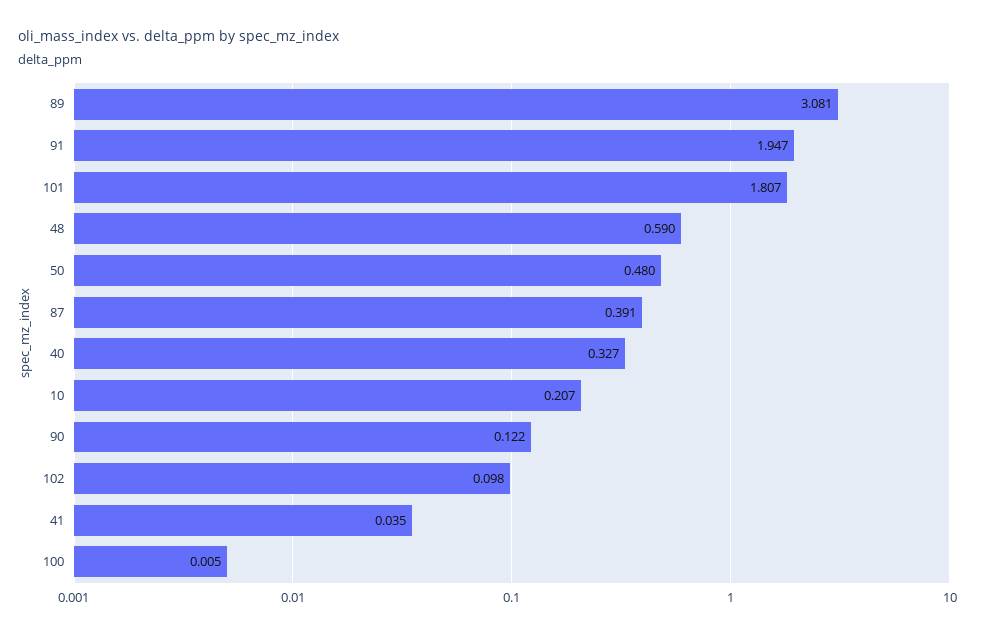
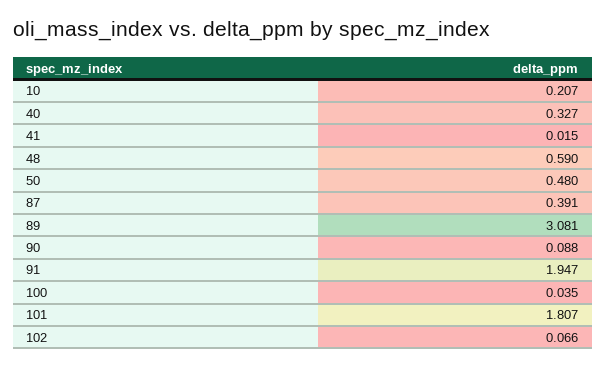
  {
    "89": 3.081,
    "91": 1.947,
    "101": 1.807,
    "48": 0.59,
    "50": 0.48,
    "87": 0.391,
    "40": 0.327,
    "10": 0.207,
-   "90": 0.122,
+   "90": 0.088,
-   "102": 0.098,
+   "102": 0.066,
-   "41": 0.035,
+   "41": 0.015,
-   "100": 0.005
+   "100": 0.035
  }

